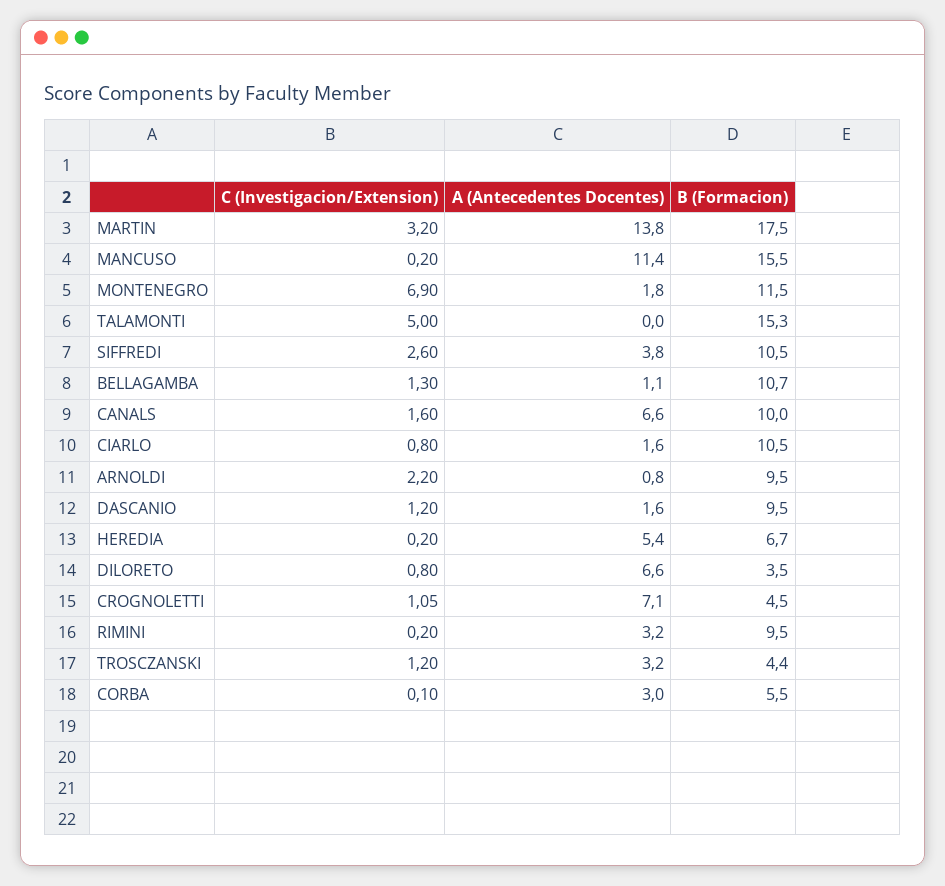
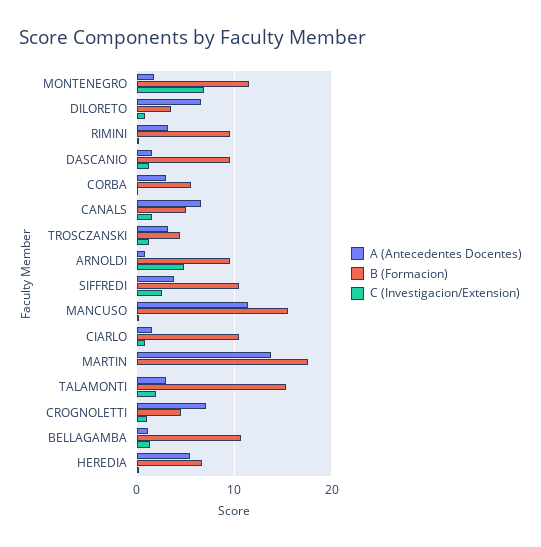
  {
    "C (Investigacion/Extension)": {
-     "MARTIN": 3.2,
+     "MARTIN": 0,
      "MANCUSO": 0.2,
      "MONTENEGRO": 6.9,
-     "TALAMONTI": 5,
+     "TALAMONTI": 2,
      "SIFFREDI": 2.6,
      "BELLAGAMBA": 1.3,
      "CANALS": 1.6,
      "CIARLO": 0.8,
-     "ARNOLDI": 2.2,
+     "ARNOLDI": 5,
      "DASCANIO": 1.2,
      "HEREDIA": 0.2,
      "DILORETO": 0.8,
      "CROGNOLETTI": 1.05,
      "RIMINI": 0.2,
      "TROSCZANSKI": 1.2,
      "CORBA": 0.1
    },
    "A (Antecedentes Docentes)": {
      "MARTIN": 13.8,
      "MANCUSO": 11.4,
      "MONTENEGRO": 1.8,
-     "TALAMONTI": 0,
+     "TALAMONTI": 3,
      "SIFFREDI": 3.8,
      "BELLAGAMBA": 1.1,
      "CANALS": 6.6,
      "CIARLO": 1.6,
      "ARNOLDI": 0.8,
      "DASCANIO": 1.6,
      "HEREDIA": 5.4,
      "DILORETO": 6.6,
      "CROGNOLETTI": 7.1,
      "RIMINI": 3.2,
      "TROSCZANSKI": 3.2,
      "CORBA": 3
    },
    "B (Formacion)": {
      "MARTIN": 17.5,
      "MANCUSO": 15.5,
      "MONTENEGRO": 11.5,
      "TALAMONTI": 15.3,
      "SIFFREDI": 10.5,
      "BELLAGAMBA": 10.7,
-     "CANALS": 10,
+     "CANALS": 5,
      "CIARLO": 10.5,
      "ARNOLDI": 9.5,
      "DASCANIO": 9.5,
      "HEREDIA": 6.7,
      "DILORETO": 3.5,
      "CROGNOLETTI": 4.5,
      "RIMINI": 9.5,
      "TROSCZANSKI": 4.4,
      "CORBA": 5.5
    }
  }

